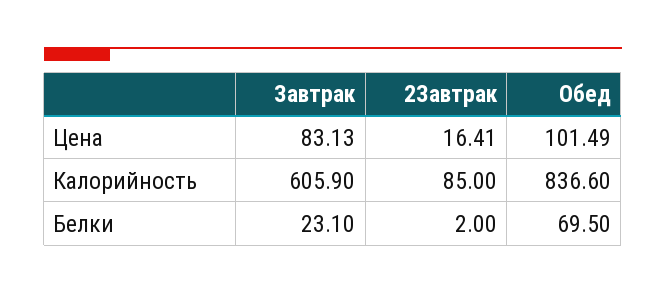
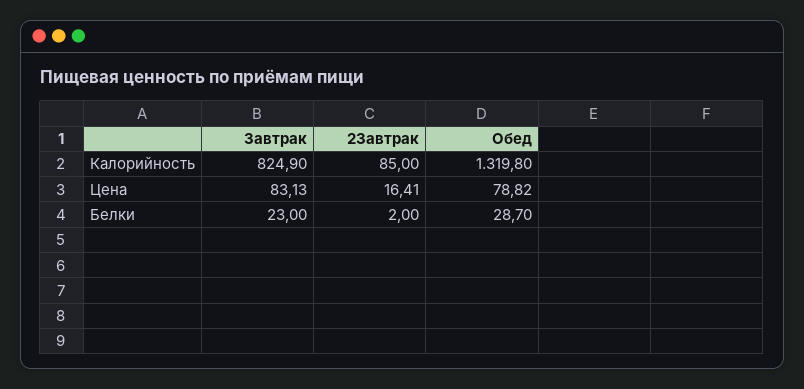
  {
    "Завтрак": {
      "Цена": 83.13,
-     "Калорийность": 605.9,
+     "Калорийность": 824.9,
-     "Белки": 23.1
+     "Белки": 23
    },
    "2Завтрак": {
      "Цена": 16.41,
      "Калорийность": 85,
      "Белки": 2
    },
    "Обед": {
-     "Цена": 101.49,
+     "Цена": 78.82,
-     "Калорийность": 836.6,
+     "Калорийность": 1319.8,
-     "Белки": 69.5
+     "Белки": 28.7
    }
  }

